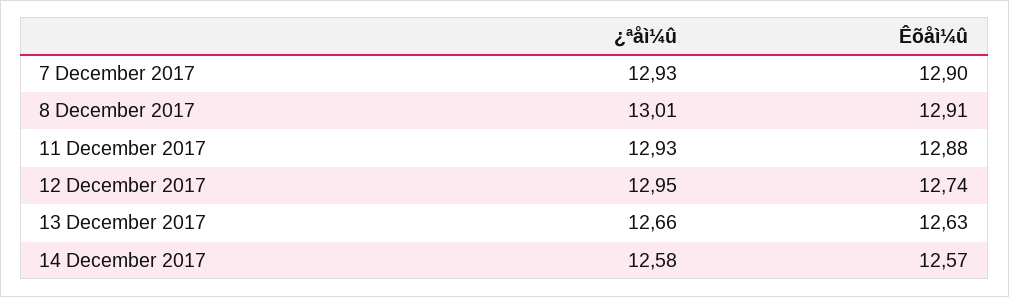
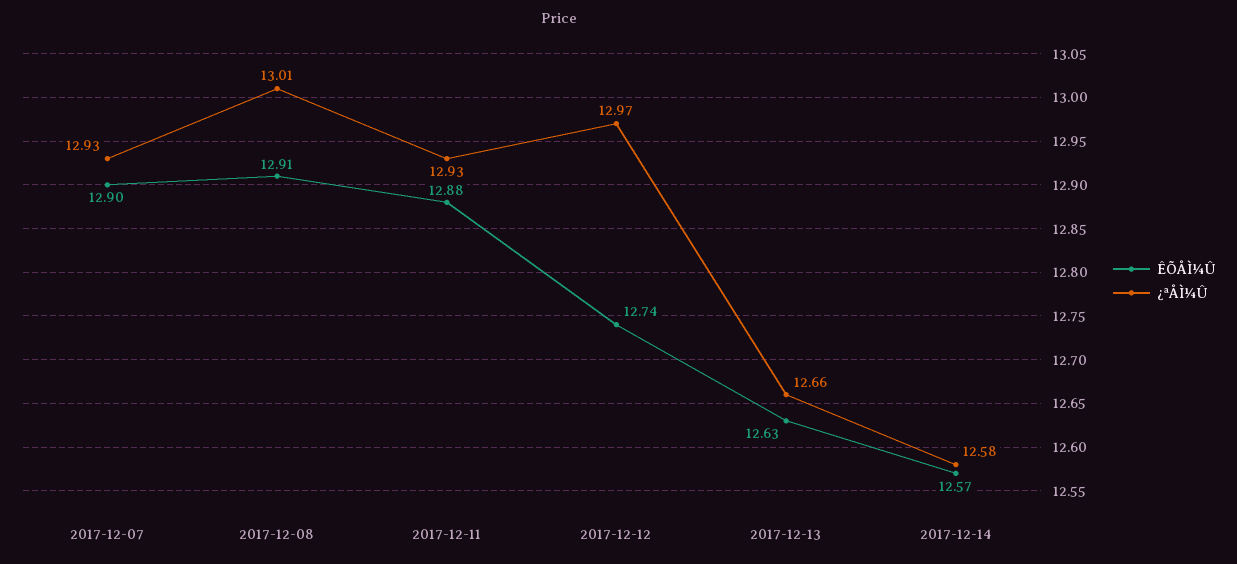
  {
    "¿ªåì¼û": {
      "7 December 2017": 12.93,
      "8 December 2017": 13.01,
      "11 December 2017": 12.93,
-     "12 December 2017": 12.95,
+     "12 December 2017": 12.97,
      "13 December 2017": 12.66,
      "14 December 2017": 12.58
    },
    "Êõåì¼û": {
      "7 December 2017": 12.9,
      "8 December 2017": 12.91,
      "11 December 2017": 12.88,
      "12 December 2017": 12.74,
      "13 December 2017": 12.63,
      "14 December 2017": 12.57
    }
  }

